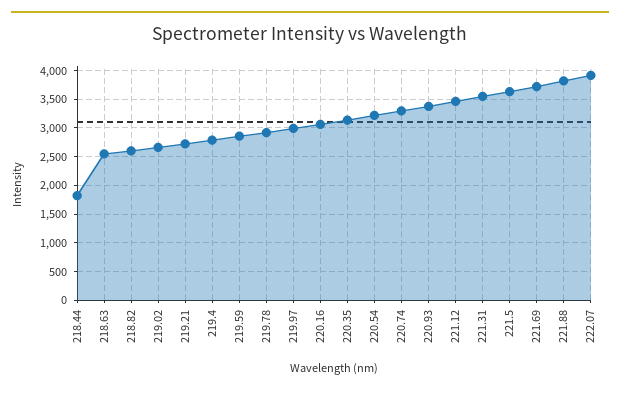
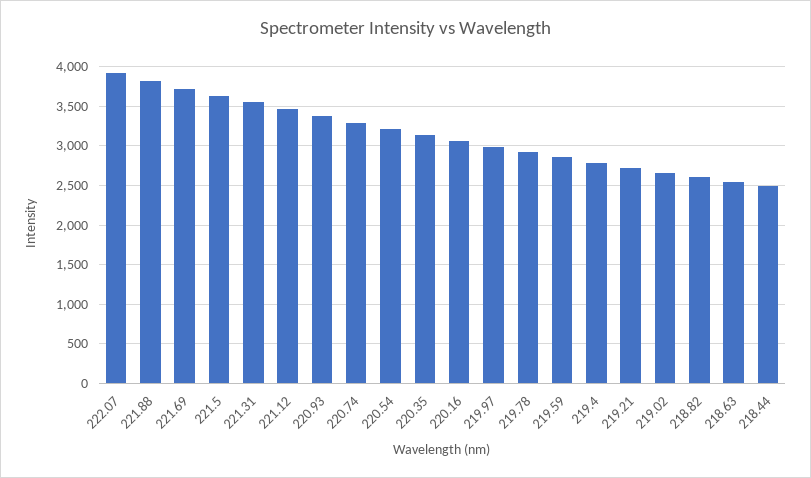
  {
-   "218.44": 1750,
+   "218.44": 2500,
    "218.63": 2500,
    "218.82": 2600,
    "219.02": 2700,
    "219.21": 2700,
    "219.4": 2800,
    "219.59": 2900,
    "219.78": 2900,
    "219.97": 3000,
    "220.16": 3100,
    "220.35": 3100,
    "220.54": 3200,
    "220.74": 3300,
    "220.93": 3400,
    "221.12": 3500,
    "221.31": 3600,
    "221.5": 3600,
    "221.69": 3700,
    "221.88": 3800,
    "222.07": 3900
  }

